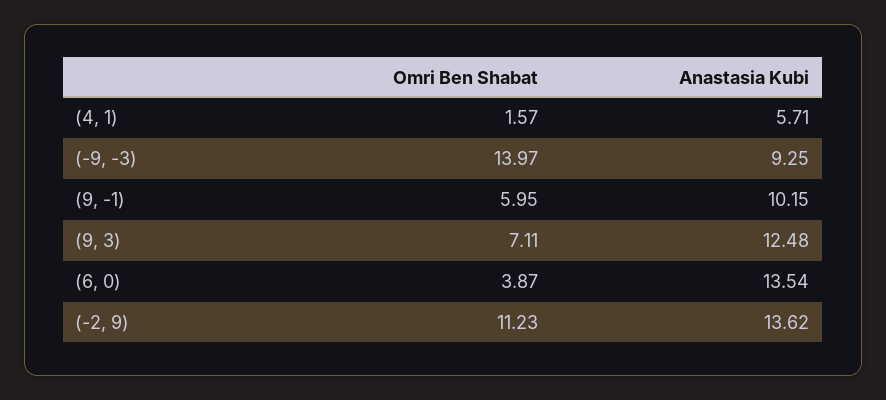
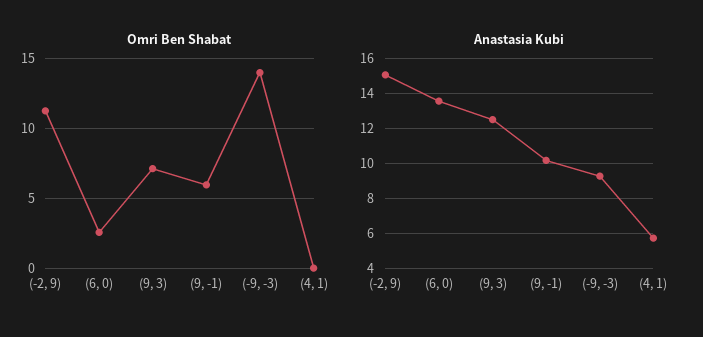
  {
    "Omri Ben Shabat": {
-     "(4, 1)": 1.57,
+     "(4, 1)": 0,
      "(-9, -3)": 13.97,
      "(9, -1)": 5.95,
      "(9, 3)": 7.11,
-     "(6, 0)": 3.87,
+     "(6, 0)": 2.5,
      "(-2, 9)": 11.23
    },
    "Anastasia Kubi": {
      "(4, 1)": 5.71,
      "(-9, -3)": 9.25,
      "(9, -1)": 10.15,
      "(9, 3)": 12.48,
      "(6, 0)": 13.54,
-     "(-2, 9)": 13.62
+     "(-2, 9)": 15
    }
  }

